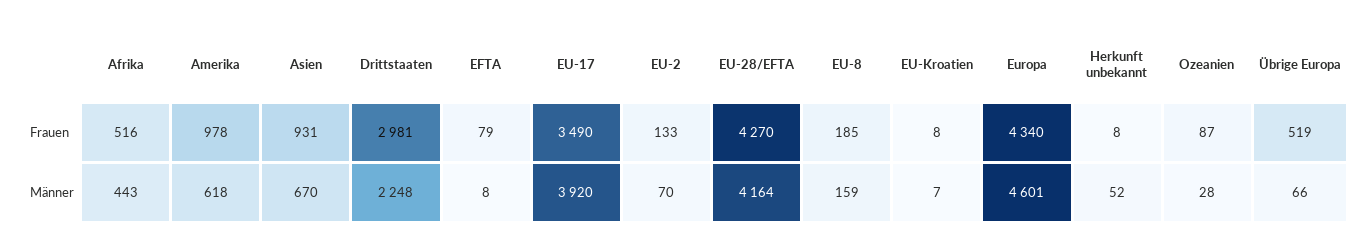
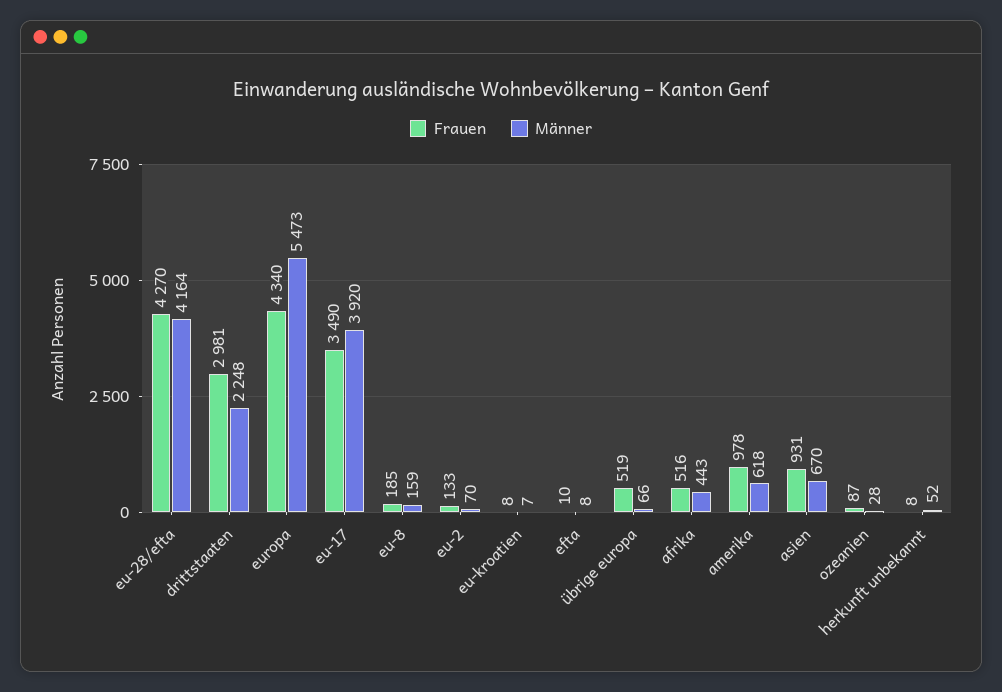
  {
    "Frauen": {
      "Afrika": 516,
      "Amerika": 978,
      "Asien": 931,
      "Drittstaaten": 2981,
-     "EFTA": 79,
+     "EFTA": 10,
      "EU-17": 3490,
      "EU-2": 133,
      "EU-28/EFTA": 4270,
      "EU-8": 185,
      "EU-Kroatien": 8,
      "Europa": 4340,
      "Herkunft unbekannt": 8,
      "Ozeanien": 87,
      "Übrige Europa": 519
    },
    "Männer": {
      "Afrika": 443,
      "Amerika": 618,
      "Asien": 670,
      "Drittstaaten": 2248,
      "EFTA": 8,
      "EU-17": 3920,
      "EU-2": 70,
      "EU-28/EFTA": 4164,
      "EU-8": 159,
      "EU-Kroatien": 7,
-     "Europa": 4601,
+     "Europa": 5473,
      "Herkunft unbekannt": 52,
      "Ozeanien": 28,
      "Übrige Europa": 66
    }
  }

